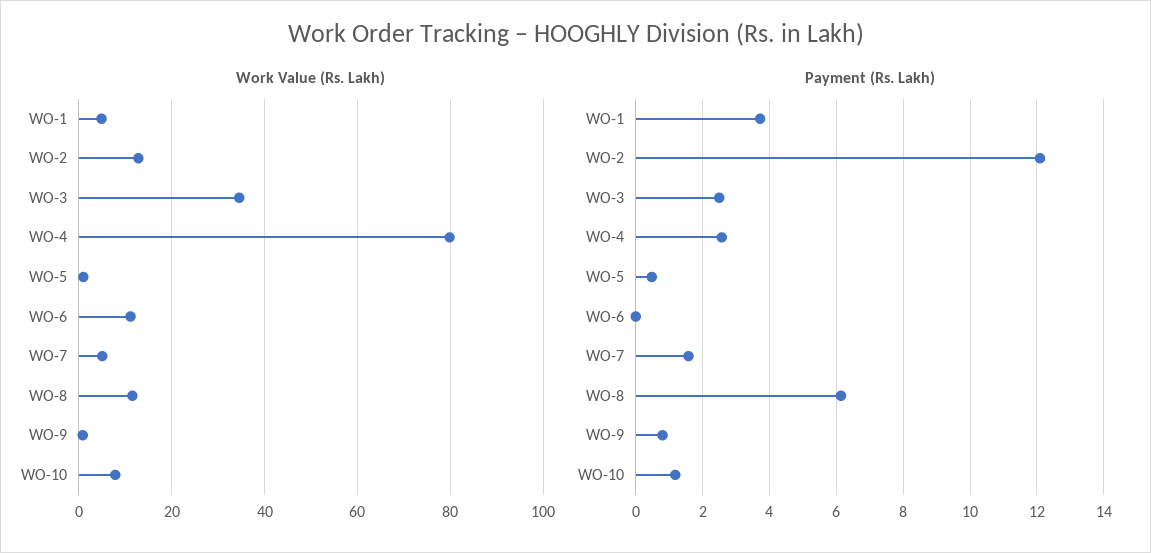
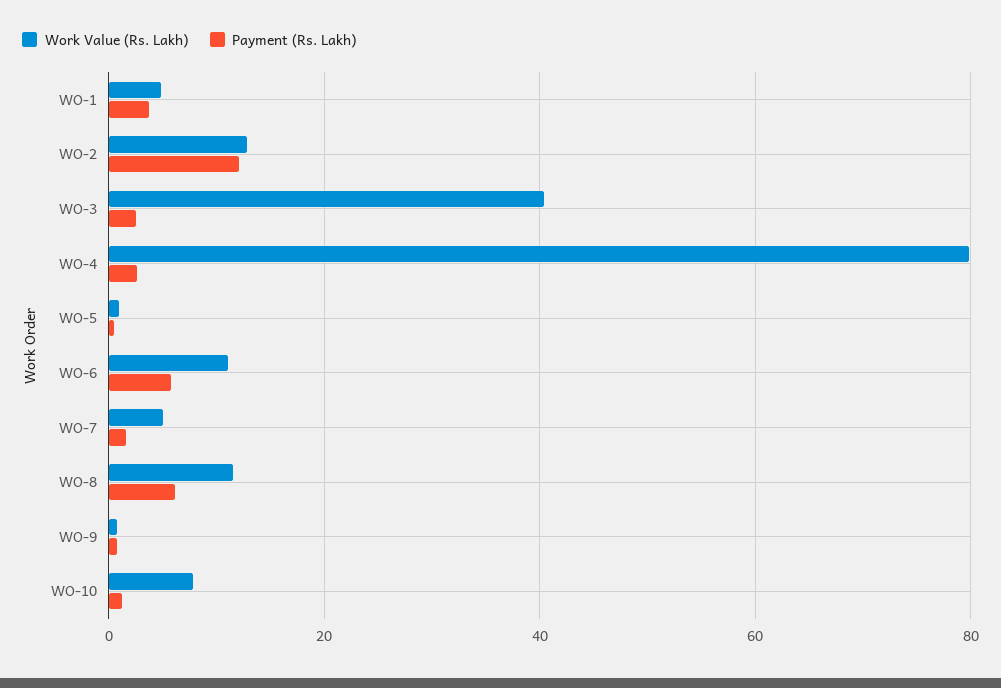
  {
    "Work Value (Rs. Lakh)": {
      "WO-1": 4,
      "WO-2": 12,
-     "WO-3": 34,
+     "WO-3": 40,
      "WO-4": 80,
      "WO-5": 0,
      "WO-6": 12,
      "WO-7": 6,
      "WO-8": 12,
      "WO-9": 0,
      "WO-10": 8
    },
    "Payment (Rs. Lakh)": {
      "WO-1": 3.8,
      "WO-2": 12,
      "WO-3": 2.6,
      "WO-4": 2.6,
      "WO-5": 0.4,
-     "WO-6": 0,
+     "WO-6": 6,
      "WO-7": 1.6,
      "WO-8": 6.2,
      "WO-9": 0.8,
      "WO-10": 1.2
    }
  }

